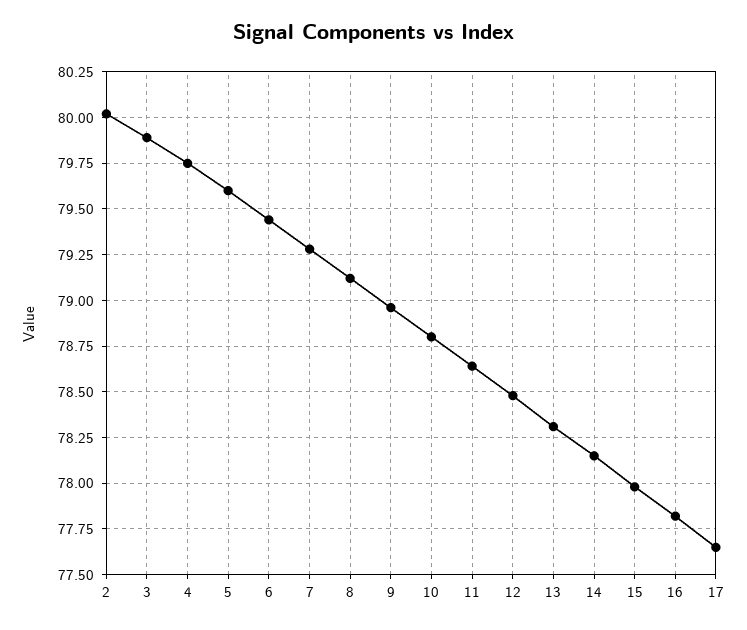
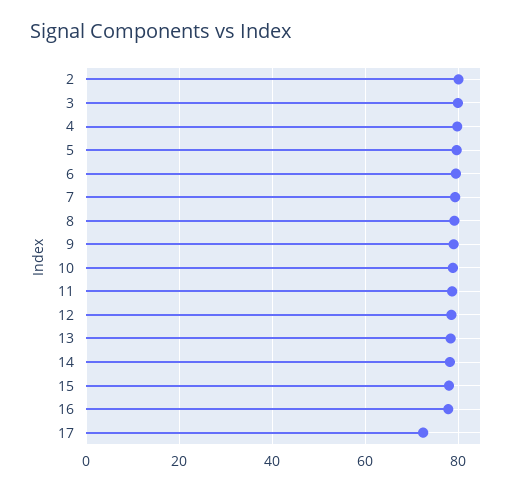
  {
    "2": 80,
    "3": 79.9,
    "4": 79.75,
    "5": 79.6,
    "6": 79.45,
    "7": 79.3,
    "8": 79.1,
    "9": 78.95,
    "10": 78.8,
    "11": 78.65,
    "12": 78.5,
    "13": 78.3,
    "14": 78.15,
    "15": 78,
    "16": 77.8,
-   "17": 77.65
+   "17": 72
  }

